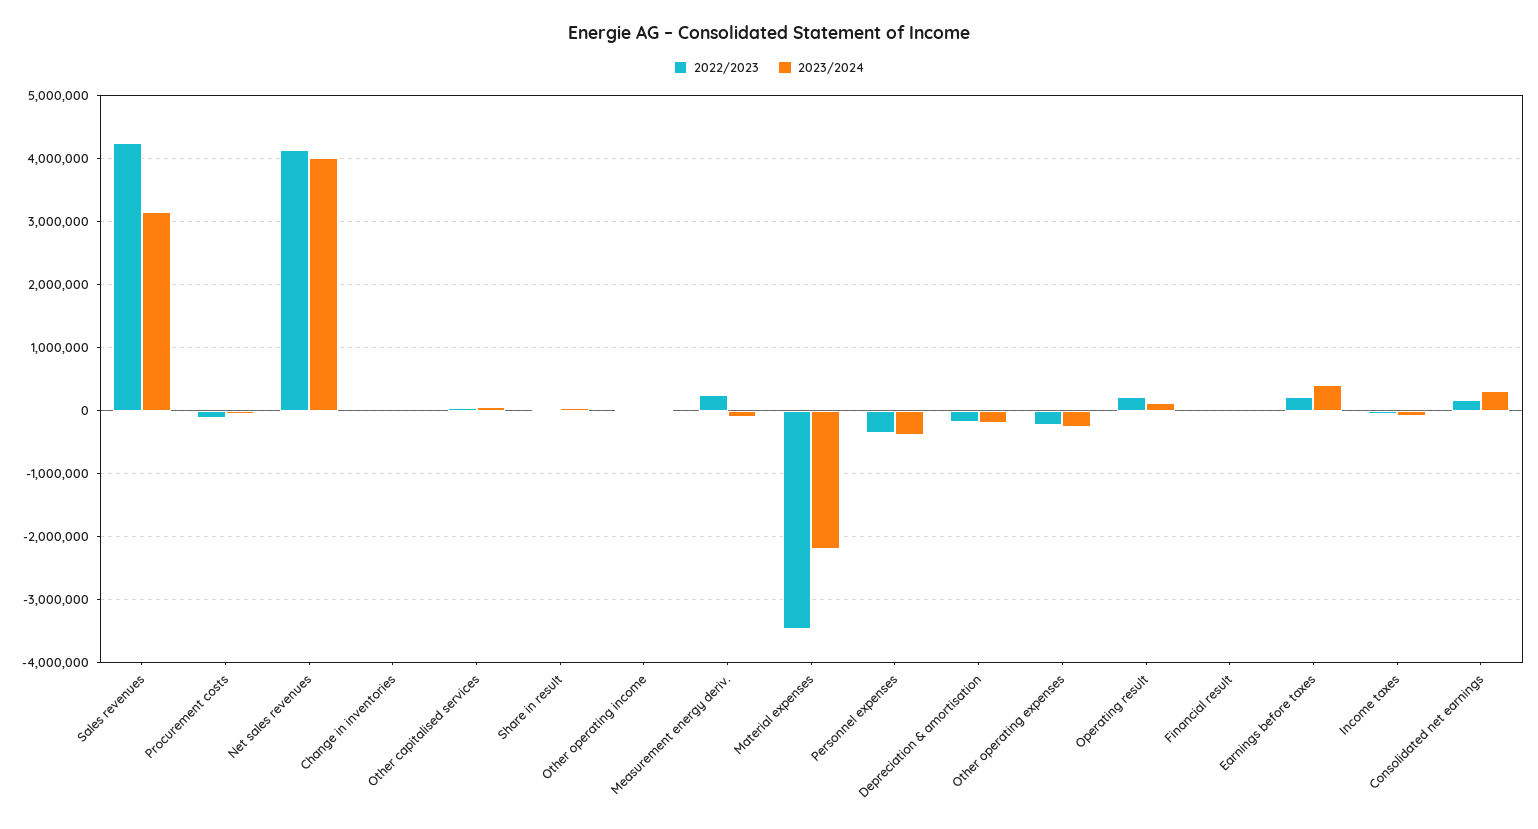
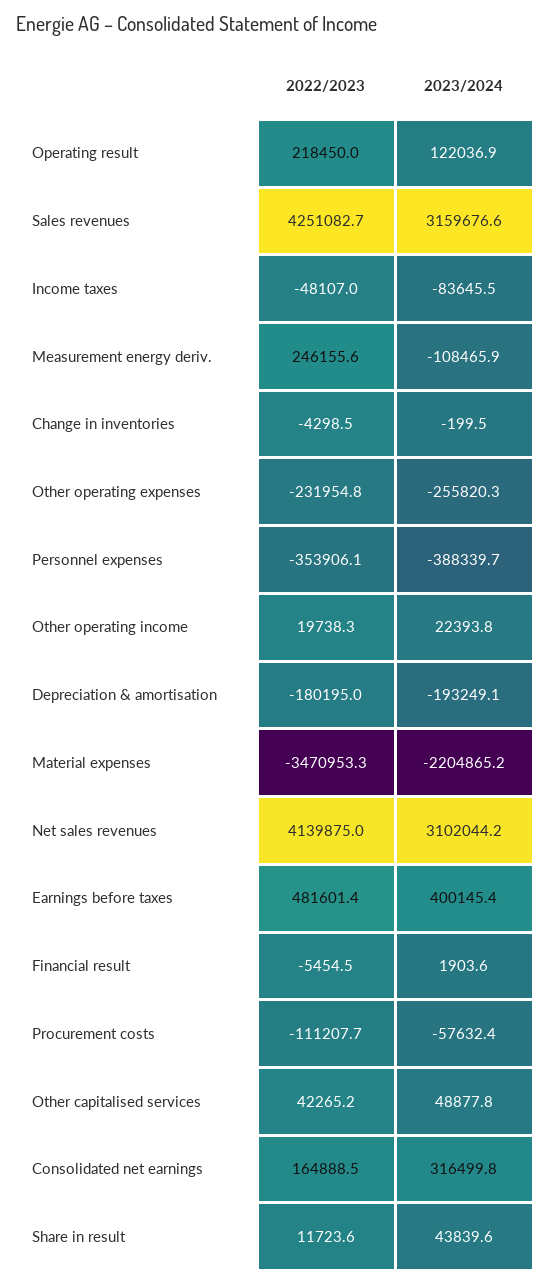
  {
    "2022/2023": {
      "Sales revenues": 4251082.7,
      "Procurement costs": -111207.7,
      "Net sales revenues": 4139875,
      "Change in inventories": -4298.5,
      "Other capitalised services": 42265.2,
      "Share in result": 11723.6,
      "Other operating income": 19738.3,
      "Measurement energy deriv.": 246155.6,
      "Material expenses": -3470953.3,
      "Personnel expenses": -353906.1,
      "Depreciation & amortisation": -180195,
      "Other operating expenses": -231954.8,
      "Operating result": 218450,
      "Financial result": -5454.5,
-     "Earnings before taxes": 200000,
+     "Earnings before taxes": 481601.4,
      "Income taxes": -48107,
      "Consolidated net earnings": 164888.5
    },
    "2023/2024": {
      "Sales revenues": 3159676.6,
      "Procurement costs": -57632.4,
-     "Net sales revenues": 4000000,
+     "Net sales revenues": 3102044.2,
      "Change in inventories": -199.5,
      "Other capitalised services": 48877.8,
      "Share in result": 43839.6,
      "Other operating income": 22393.8,
      "Measurement energy deriv.": -108465.9,
      "Material expenses": -2204865.2,
      "Personnel expenses": -388339.7,
      "Depreciation & amortisation": -193249.1,
      "Other operating expenses": -255820.3,
      "Operating result": 122036.9,
      "Financial result": 1903.6,
      "Earnings before taxes": 400145.4,
      "Income taxes": -83645.5,
      "Consolidated net earnings": 316499.8
    }
  }

